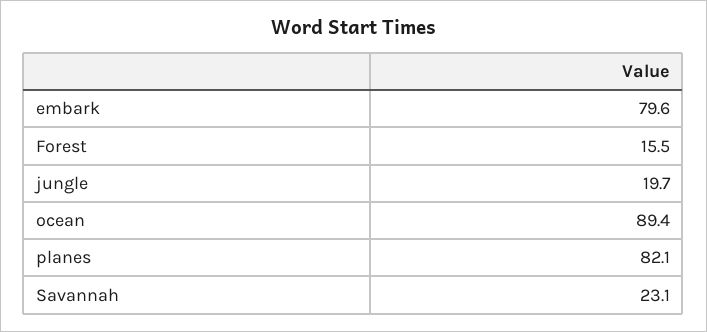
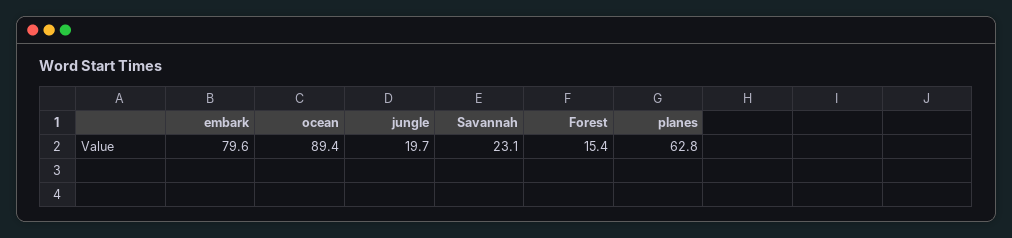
  {
    "embark": 79.6,
-   "Forest": 15.5,
+   "Forest": 15.4,
    "jungle": 19.7,
    "ocean": 89.4,
-   "planes": 82.1,
+   "planes": 62.8,
    "Savannah": 23.1
  }

